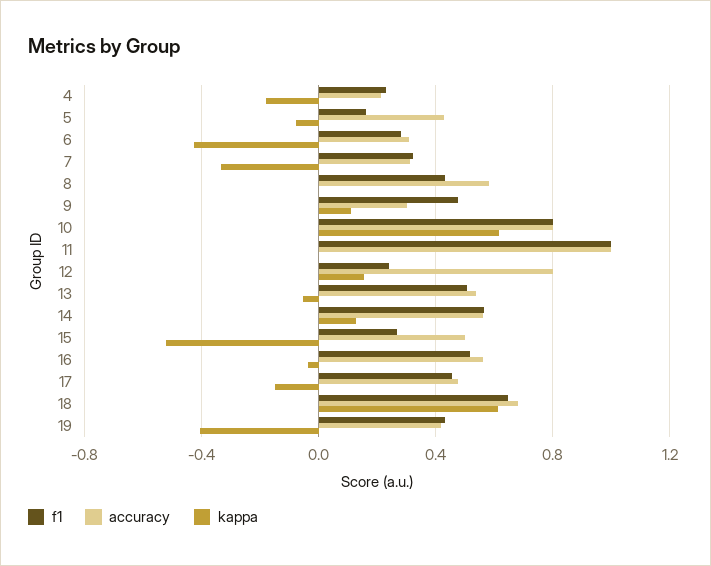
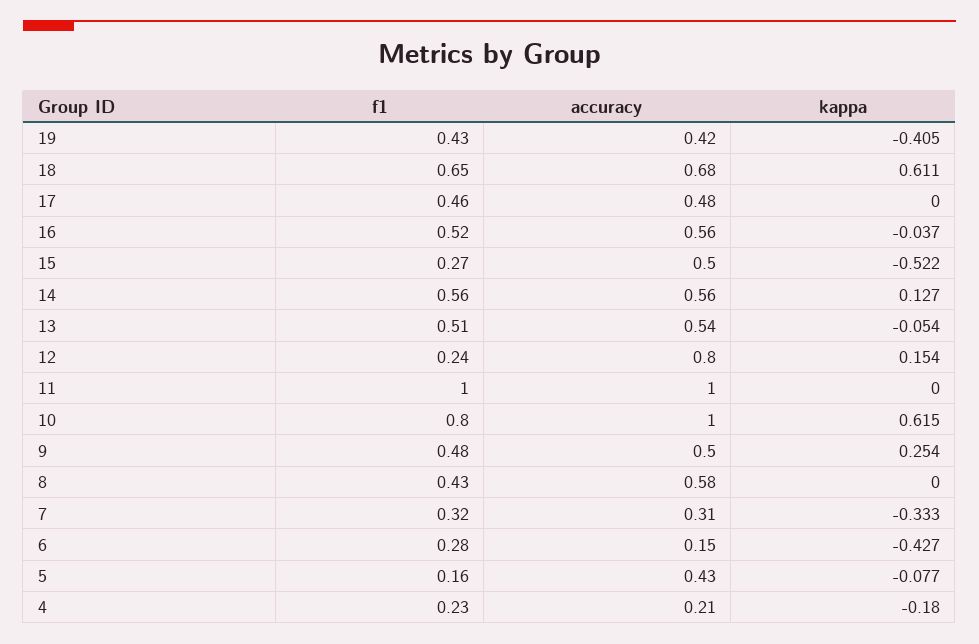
  {
    "f1": {
      "4": 0.23,
      "5": 0.16,
      "6": 0.28,
      "7": 0.32,
      "8": 0.43,
      "9": 0.48,
      "10": 0.8,
      "11": 1,
      "12": 0.24,
      "13": 0.51,
      "14": 0.56,
      "15": 0.27,
      "16": 0.52,
      "17": 0.46,
      "18": 0.65,
      "19": 0.43
    },
    "accuracy": {
      "4": 0.21,
      "5": 0.43,
-     "6": 0.3,
+     "6": 0.15,
      "7": 0.31,
      "8": 0.58,
-     "9": 0.3,
+     "9": 0.5,
-     "10": 0.8,
+     "10": 1,
      "11": 1,
      "12": 0.8,
      "13": 0.54,
      "14": 0.56,
      "15": 0.5,
      "16": 0.56,
      "17": 0.48,
      "18": 0.68,
      "19": 0.42
    },
    "kappa": {
      "4": -0.18,
      "5": -0.077,
      "6": -0.427,
      "7": -0.333,
      "8": 0,
-     "9": 0.1,
+     "9": 0.254,
      "10": 0.615,
      "11": 0,
      "12": 0.154,
      "13": -0.054,
      "14": 0.127,
      "15": -0.522,
      "16": -0.037,
-     "17": -0.15,
+     "17": 0,
      "18": 0.611,
      "19": -0.405
    }
  }

